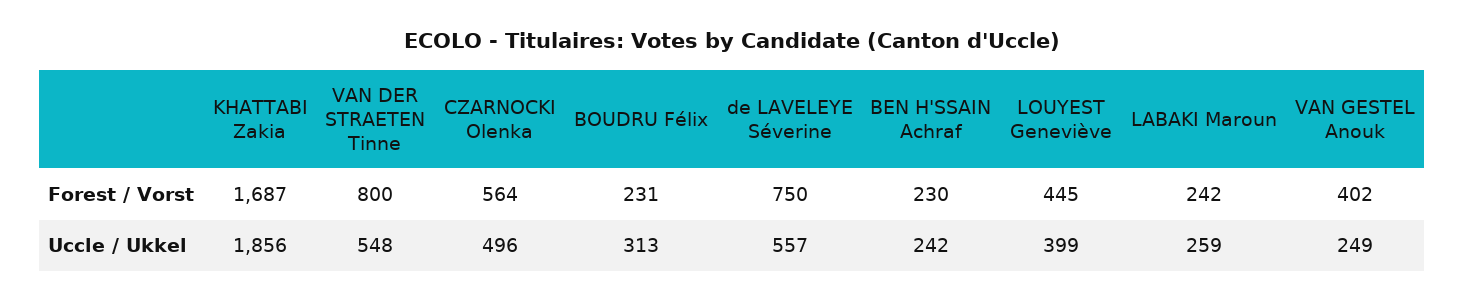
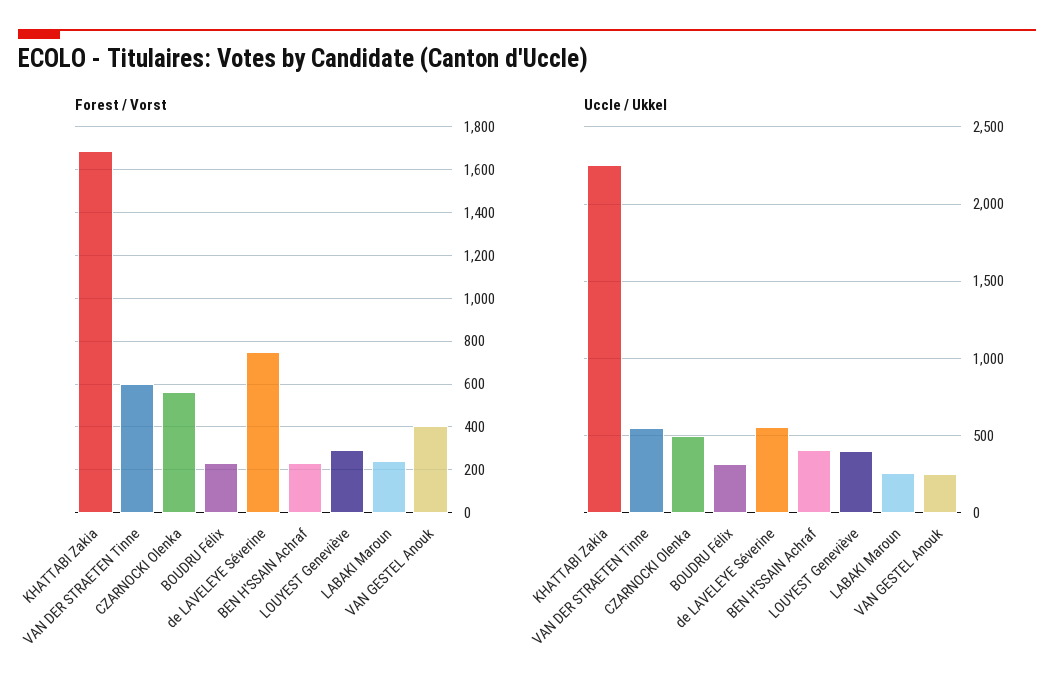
  {
    "Forest / Vorst": {
      "KHATTABI Zakia": 1687,
-     "VAN DER STRAETEN Tinne": 800,
+     "VAN DER STRAETEN Tinne": 600,
      "CZARNOCKI Olenka": 564,
      "BOUDRU Félix": 231,
      "de LAVELEYE Séverine": 750,
      "BEN H'SSAIN Achraf": 230,
-     "LOUYEST Geneviève": 445,
+     "LOUYEST Geneviève": 300,
      "LABAKI Maroun": 242,
      "VAN GESTEL Anouk": 402
    },
    "Uccle / Ukkel": {
-     "KHATTABI Zakia": 1856,
+     "KHATTABI Zakia": 2250,
      "VAN DER STRAETEN Tinne": 548,
      "CZARNOCKI Olenka": 496,
      "BOUDRU Félix": 313,
      "de LAVELEYE Séverine": 557,
-     "BEN H'SSAIN Achraf": 242,
+     "BEN H'SSAIN Achraf": 400,
      "LOUYEST Geneviève": 399,
      "LABAKI Maroun": 259,
      "VAN GESTEL Anouk": 249
    }
  }

